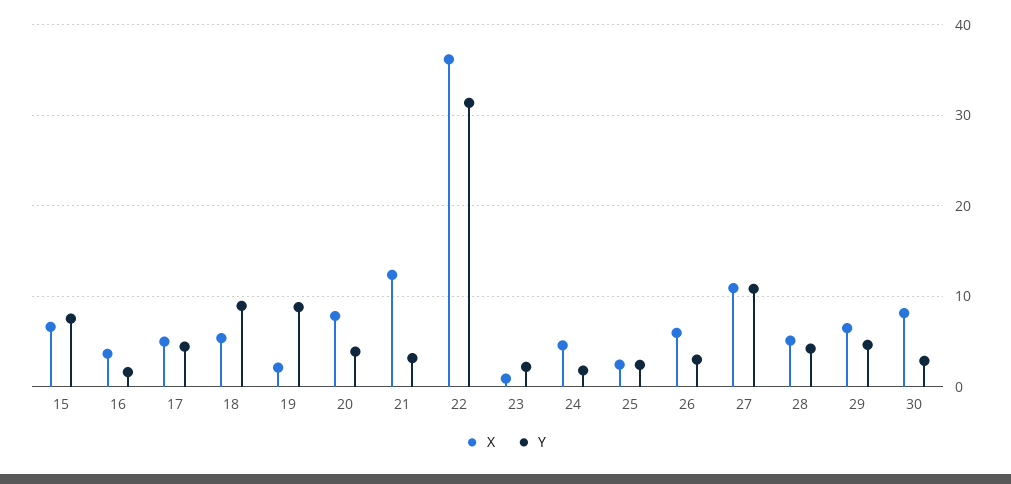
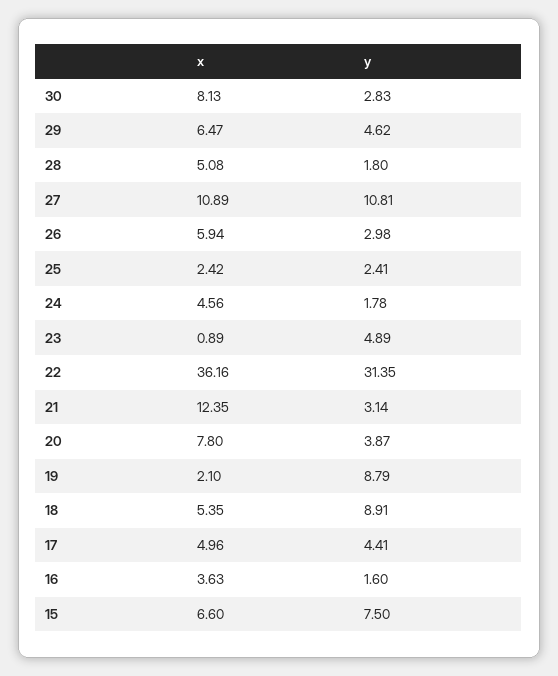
  {
    "X": {
      "15": 6.6,
      "16": 3.63,
      "17": 4.96,
      "18": 5.35,
      "19": 2.1,
      "20": 7.8,
      "21": 12.35,
      "22": 36.16,
      "23": 0.89,
      "24": 4.56,
      "25": 2.42,
      "26": 5.94,
      "27": 10.89,
      "28": 5.08,
      "29": 6.47,
      "30": 8.13
    },
    "Y": {
      "15": 7.5,
      "16": 1.6,
      "17": 4.41,
      "18": 8.91,
      "19": 8.79,
      "20": 3.87,
      "21": 3.14,
      "22": 31.35,
-     "23": 2,
+     "23": 4.89,
      "24": 1.78,
      "25": 2.41,
      "26": 2.98,
      "27": 10.81,
-     "28": 4,
+     "28": 1.8,
      "29": 4.62,
      "30": 2.83
    }
  }

